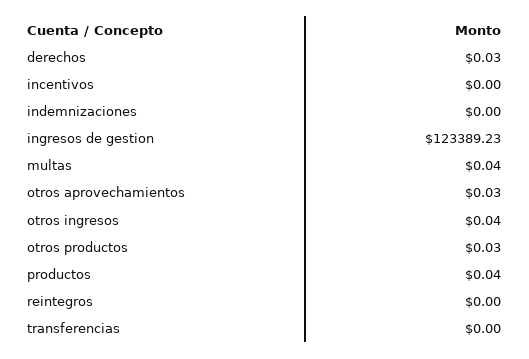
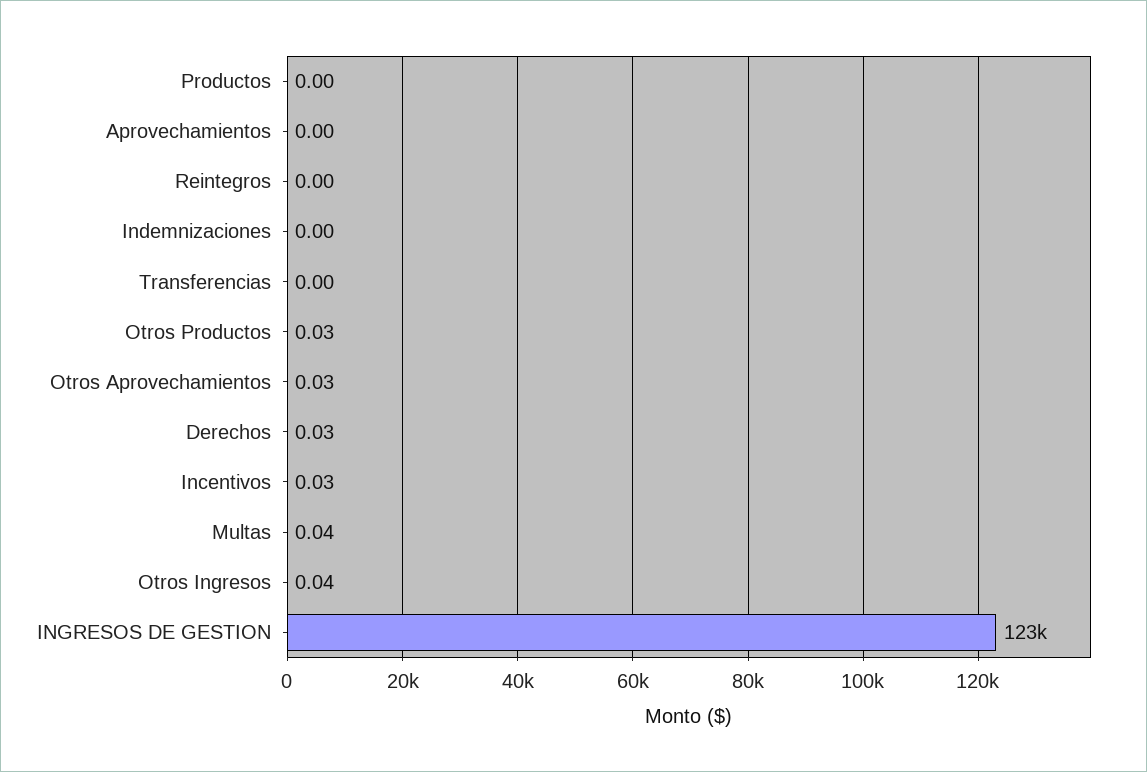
  {
    "derechos": 0.03,
-   "incentivos": 0,
+   "incentivos": 0.03,
    "indemnizaciones": 0,
    "ingresos de gestion": 123389.23,
    "multas": 0.04,
    "otros aprovechamientos": 0.03,
    "otros ingresos": 0.04,
    "otros productos": 0.03,
-   "productos": 0.04,
+   "productos": 0,
    "reintegros": 0,
-   "transferencias": 0
+   "transferencias": 0,
+   "Aprovechamientos": 0
  }

